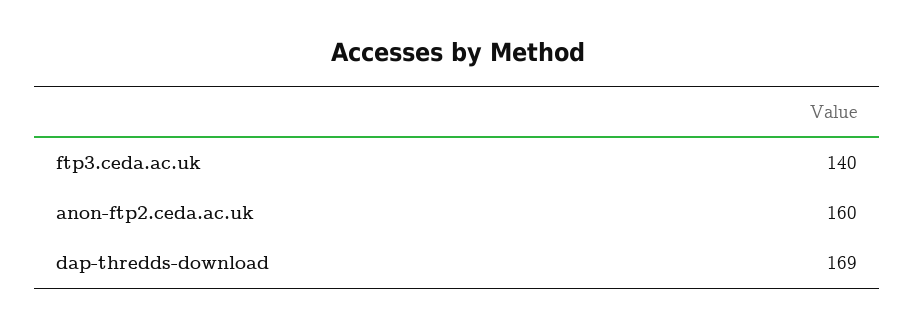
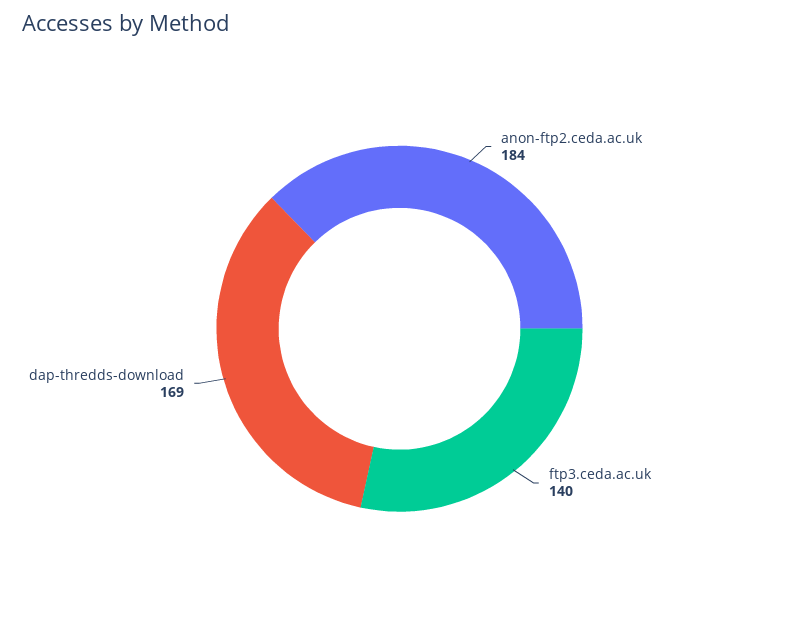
  {
    "ftp3.ceda.ac.uk": 140,
-   "anon-ftp2.ceda.ac.uk": 160,
+   "anon-ftp2.ceda.ac.uk": 184,
    "dap-thredds-download": 169
  }

